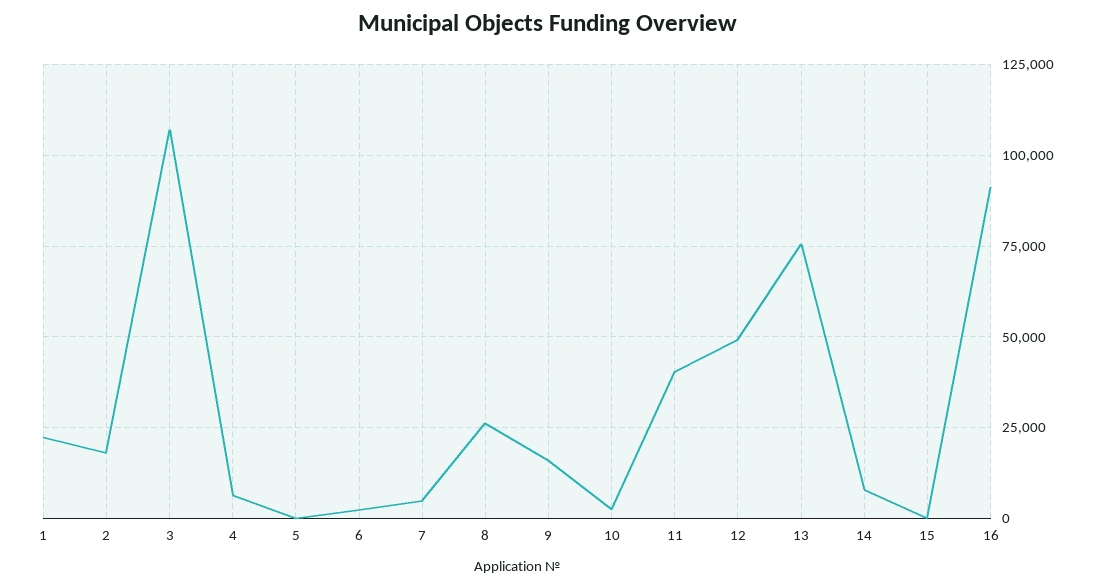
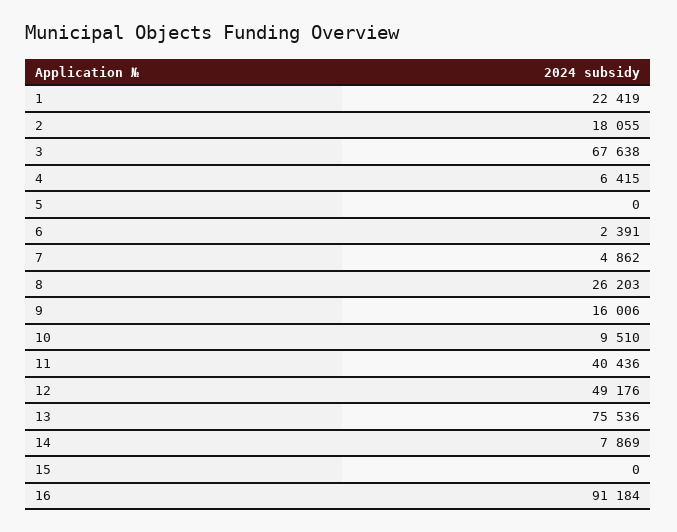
  {
    "1": 22419,
    "2": 18055,
-   "3": 107500,
+   "3": 67638,
    "4": 6415,
    "5": 0,
    "6": 2391,
    "7": 4862,
    "8": 26203,
    "9": 16006,
-   "10": 2500,
+   "10": 9510,
    "11": 40436,
    "12": 49176,
    "13": 75536,
    "14": 7869,
    "15": 0,
    "16": 91184
  }

